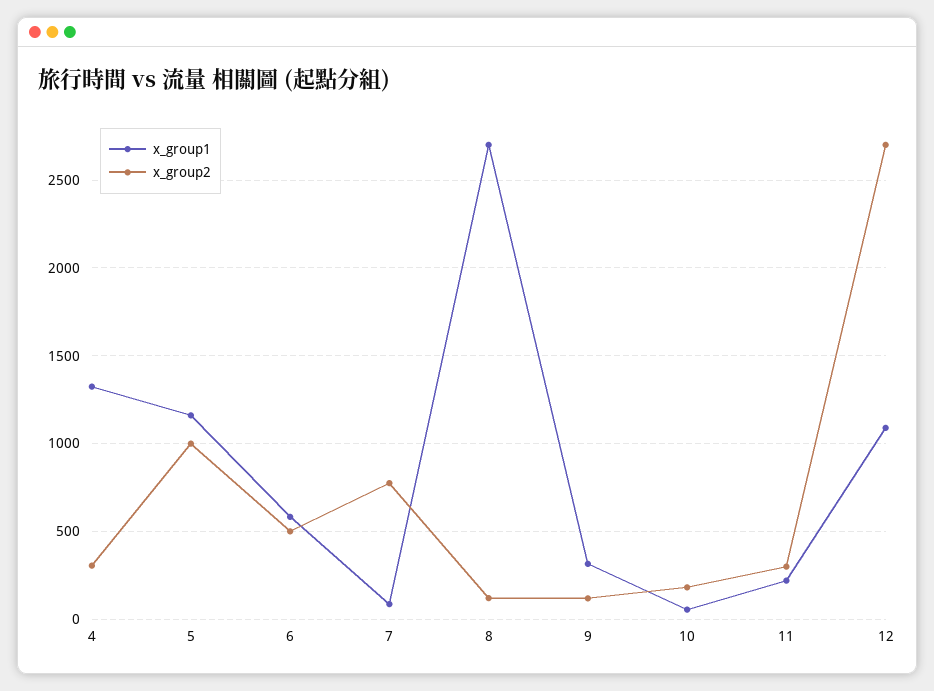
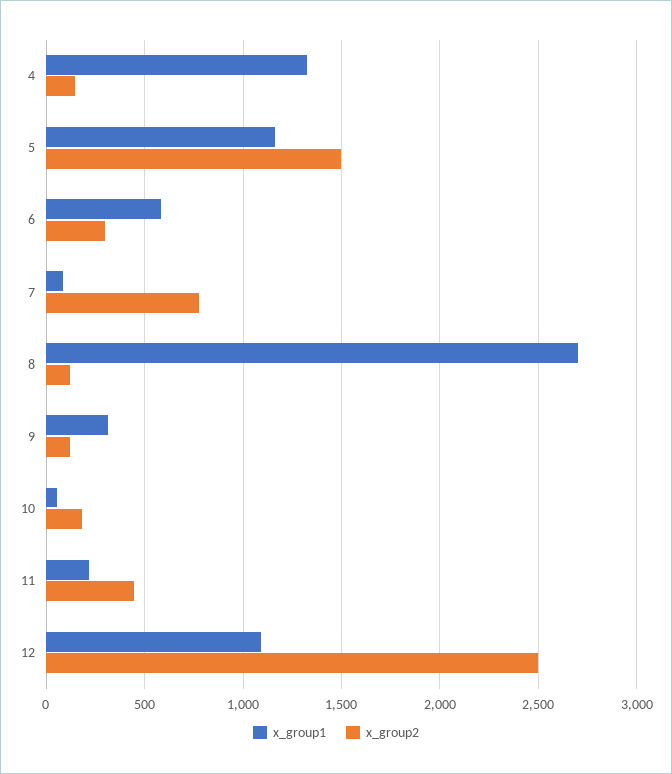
  {
    "x_group1": {
      "4": 1300,
      "5": 1150,
      "6": 600,
      "7": 100,
      "8": 2700,
      "9": 300,
      "10": 50,
      "11": 200,
      "12": 1100
    },
    "x_group2": {
-     "4": 300,
+     "4": 150,
-     "5": 1000,
+     "5": 1500,
-     "6": 500,
+     "6": 300,
      "7": 800,
      "8": 100,
      "9": 100,
      "10": 200,
-     "11": 300,
+     "11": 450,
-     "12": 2700
+     "12": 2500
    }
  }

